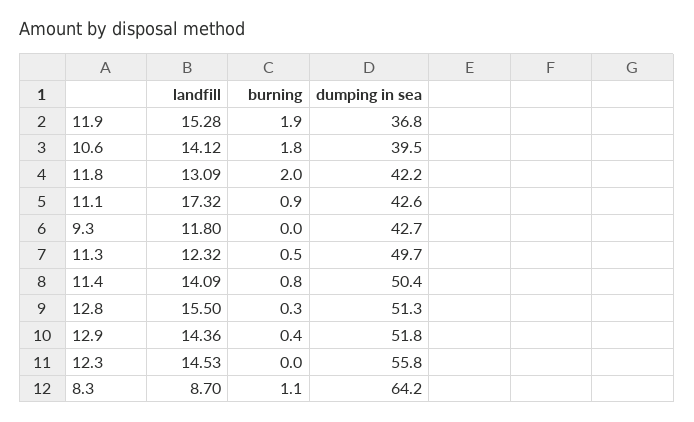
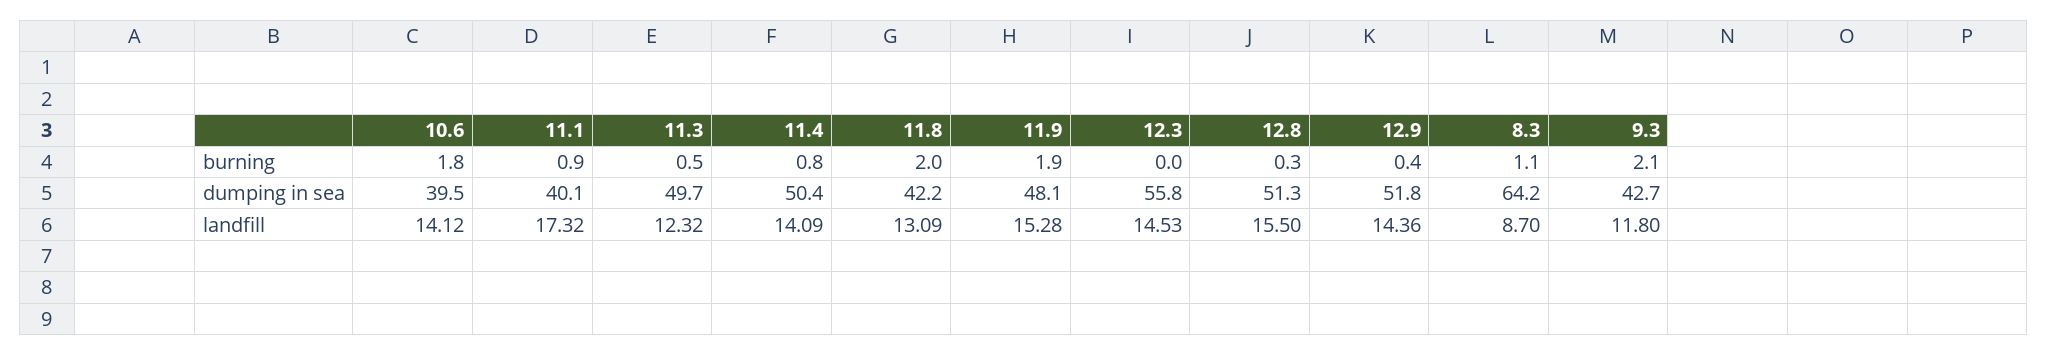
  {
    "landfill": {
      "11.9": 15.28,
      "10.6": 14.12,
      "11.8": 13.09,
      "11.1": 17.32,
      "9.3": 11.8,
      "11.3": 12.32,
      "11.4": 14.09,
      "12.8": 15.5,
      "12.9": 14.36,
      "12.3": 14.53,
      "8.3": 8.7
    },
    "burning": {
      "11.9": 1.9,
      "10.6": 1.8,
      "11.8": 2,
      "11.1": 0.9,
-     "9.3": 0,
+     "9.3": 2.1,
      "11.3": 0.5,
      "11.4": 0.8,
      "12.8": 0.3,
      "12.9": 0.4,
      "12.3": 0,
      "8.3": 1.1
    },
    "dumping in sea": {
-     "11.9": 36.8,
+     "11.9": 48.1,
      "10.6": 39.5,
      "11.8": 42.2,
-     "11.1": 42.6,
+     "11.1": 40.1,
      "9.3": 42.7,
      "11.3": 49.7,
      "11.4": 50.4,
      "12.8": 51.3,
      "12.9": 51.8,
      "12.3": 55.8,
      "8.3": 64.2
    }
  }

